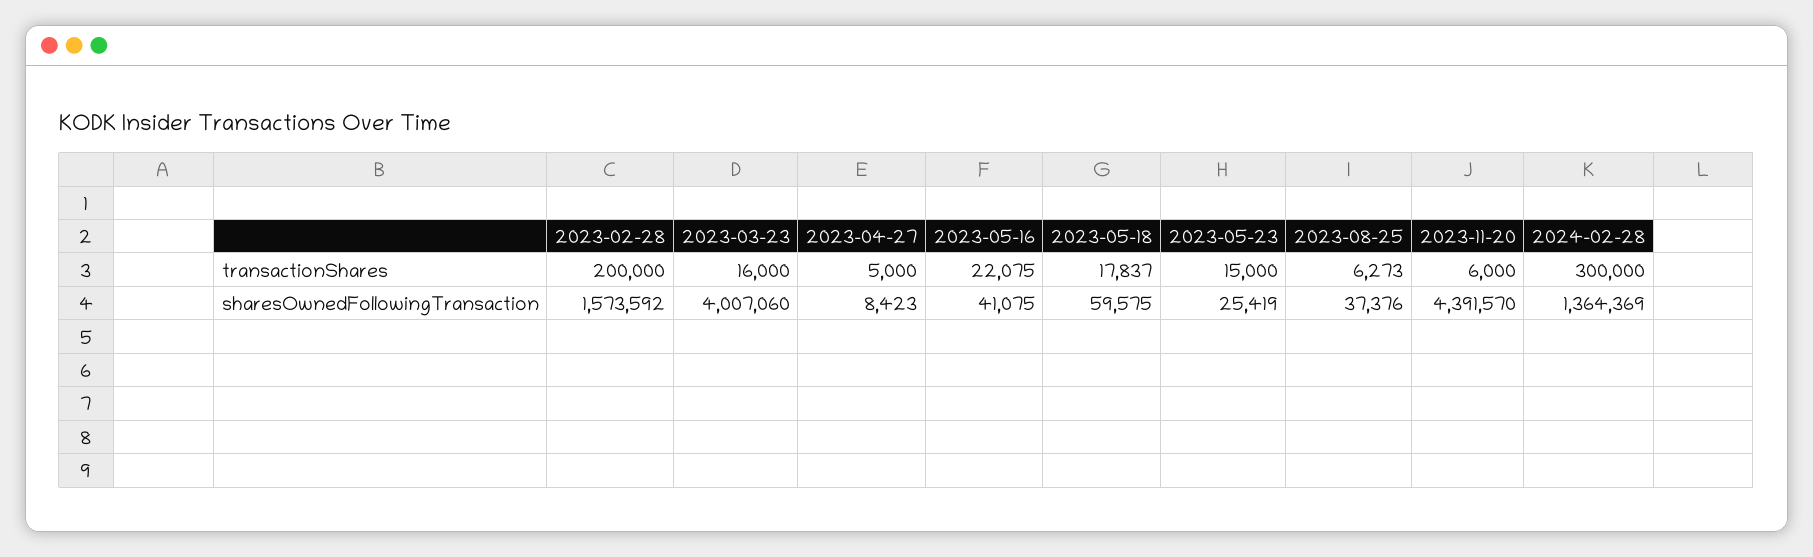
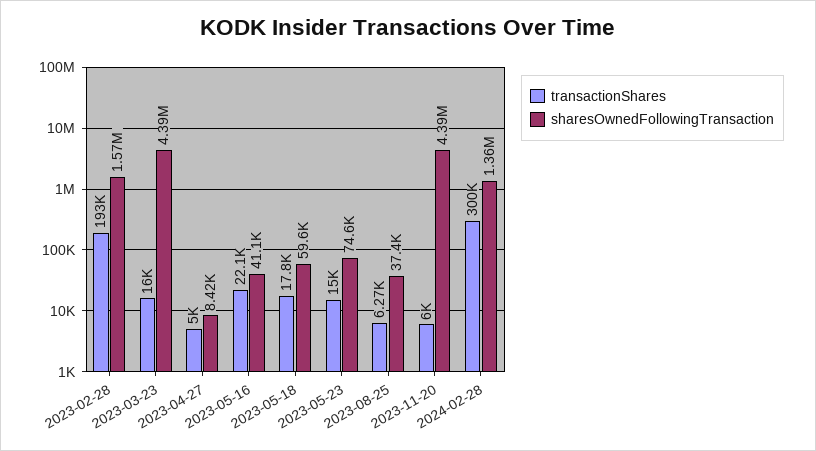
  {
    "transactionShares": {
-     "2023-02-28": 200000,
+     "2023-02-28": 193000,
      "2023-03-23": 16000,
      "2023-04-27": 5000,
      "2023-05-16": 22075,
      "2023-05-18": 17837,
      "2023-05-23": 15000,
      "2023-08-25": 6273,
      "2023-11-20": 6000,
      "2024-02-28": 300000
    },
    "sharesOwnedFollowingTransaction": {
      "2023-02-28": 1573592,
-     "2023-03-23": 4007060,
+     "2023-03-23": 4390000,
      "2023-04-27": 8423,
      "2023-05-16": 41075,
      "2023-05-18": 59575,
-     "2023-05-23": 25419,
+     "2023-05-23": 74600,
      "2023-08-25": 37376,
      "2023-11-20": 4391570,
      "2024-02-28": 1364369
    }
  }

